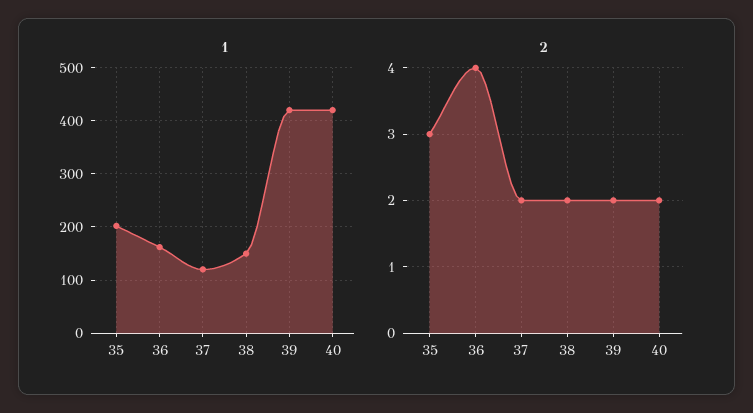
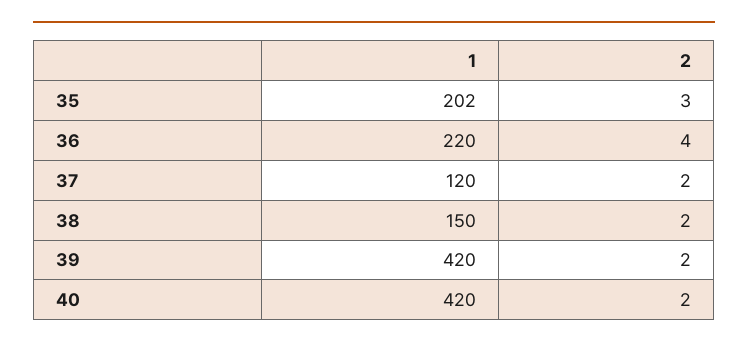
  {
    "1": {
      "35": 202,
-     "36": 160,
+     "36": 220,
      "37": 120,
      "38": 150,
      "39": 420,
      "40": 420
    },
    "2": {
      "35": 3,
      "36": 4,
      "37": 2,
      "38": 2,
      "39": 2,
      "40": 2
    }
  }

